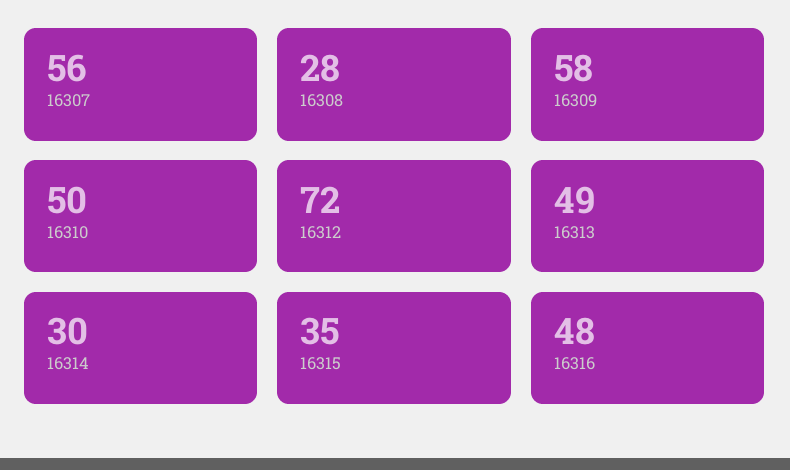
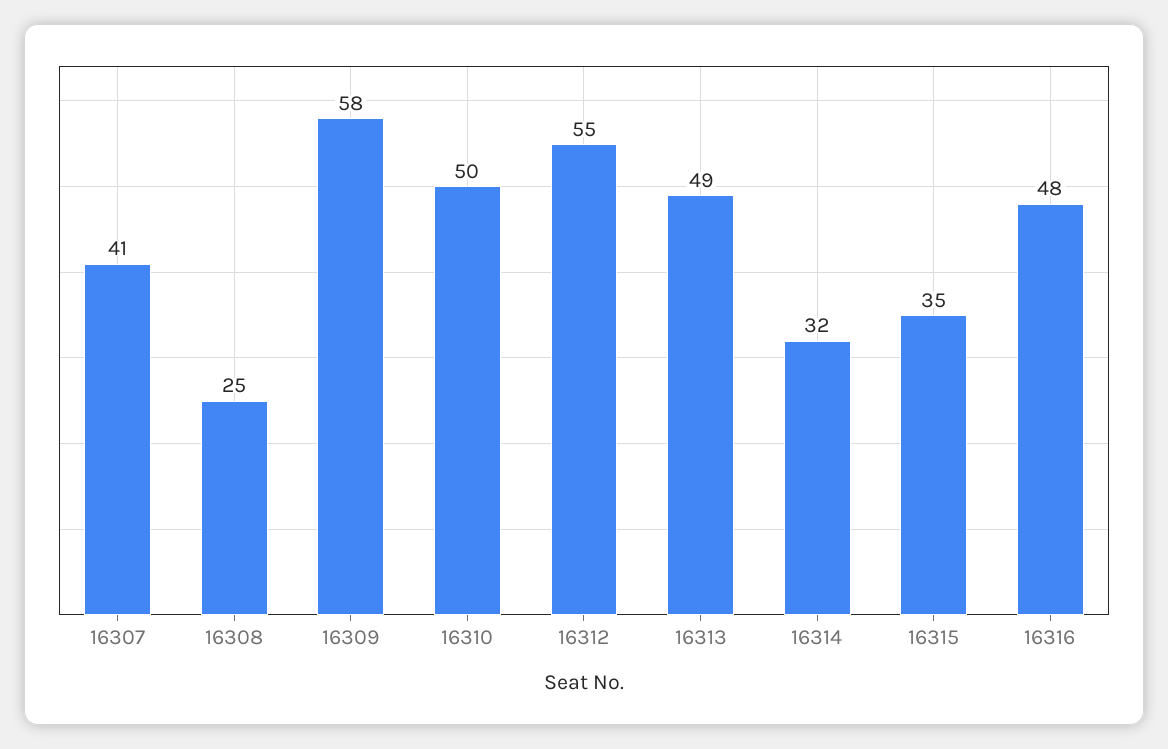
  {
-   "16307": 56,
+   "16307": 41,
-   "16308": 28,
+   "16308": 25,
    "16309": 58,
    "16310": 50,
-   "16312": 72,
+   "16312": 55,
    "16313": 49,
-   "16314": 30,
+   "16314": 32,
    "16315": 35,
    "16316": 48
  }

